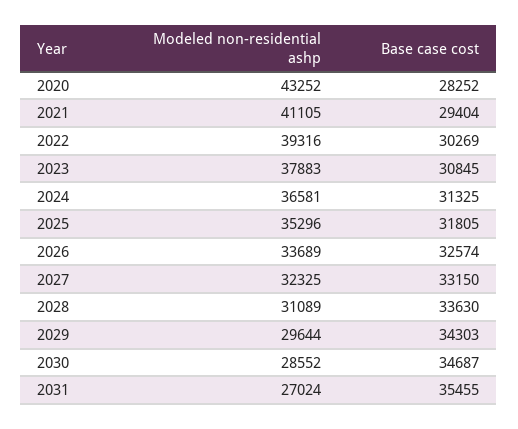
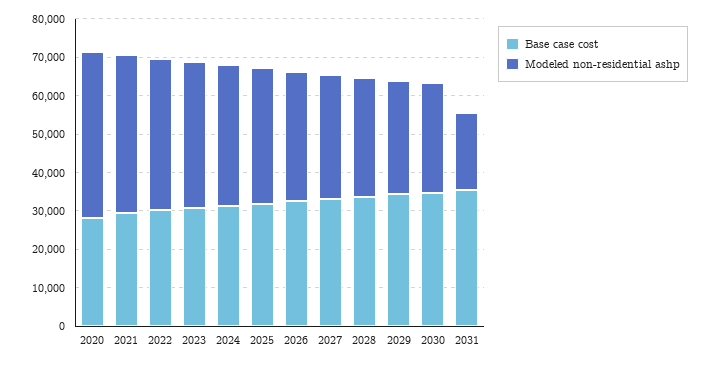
  {
    "Modeled non-residential ashp": {
      "2020": 43252,
      "2021": 41105,
      "2022": 39316,
      "2023": 37883,
      "2024": 36581,
      "2025": 35296,
      "2026": 33689,
      "2027": 32325,
      "2028": 31089,
      "2029": 29644,
      "2030": 28552,
-     "2031": 27024
+     "2031": 20000
    },
    "Base case cost": {
      "2020": 28252,
      "2021": 29404,
      "2022": 30269,
      "2023": 30845,
      "2024": 31325,
      "2025": 31805,
      "2026": 32574,
      "2027": 33150,
      "2028": 33630,
      "2029": 34303,
      "2030": 34687,
      "2031": 35455
    }
  }

